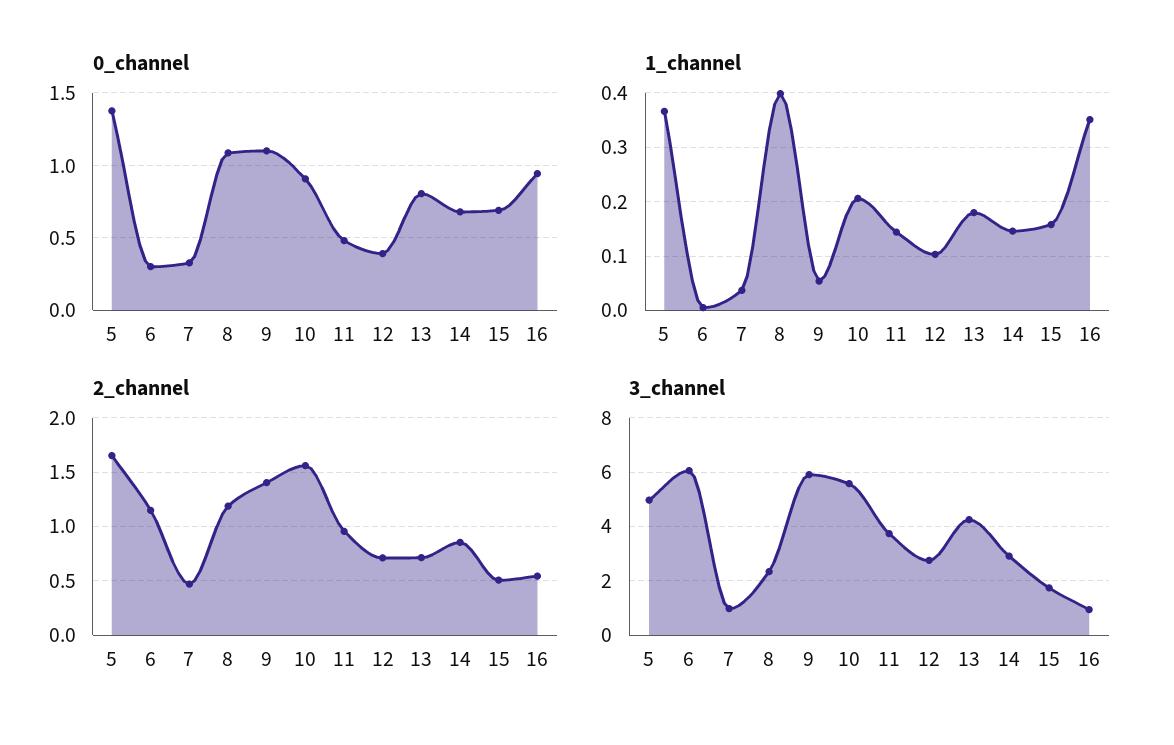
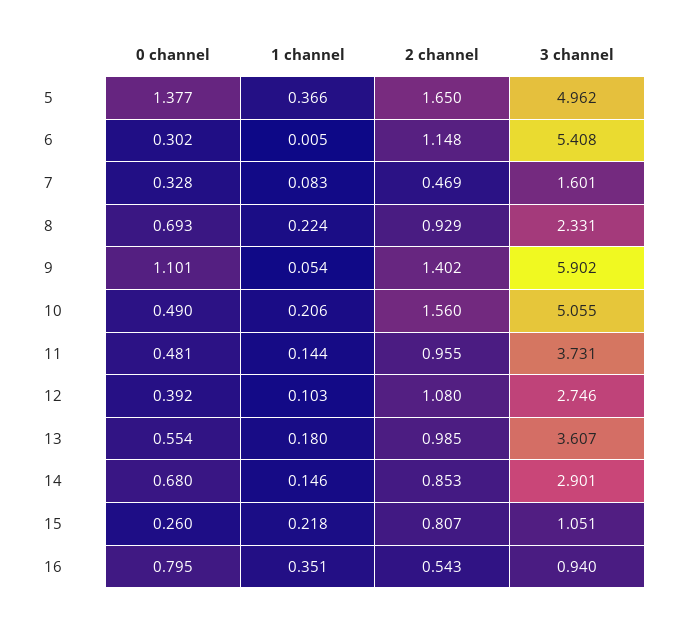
  {
    "0_channel": {
      "5": 1.377,
      "6": 0.302,
      "7": 0.328,
-     "8": 1.1,
+     "8": 0.693,
      "9": 1.101,
-     "10": 0.9,
+     "10": 0.49,
      "11": 0.481,
      "12": 0.392,
-     "13": 0.8,
+     "13": 0.554,
      "14": 0.68,
-     "15": 0.7,
+     "15": 0.26,
-     "16": 0.95
+     "16": 0.795
    },
    "1_channel": {
      "5": 0.366,
      "6": 0.005,
-     "7": 0.04,
+     "7": 0.083,
-     "8": 0.4,
+     "8": 0.224,
      "9": 0.054,
      "10": 0.206,
      "11": 0.144,
      "12": 0.103,
      "13": 0.18,
      "14": 0.146,
-     "15": 0.16,
+     "15": 0.218,
      "16": 0.351
    },
    "2_channel": {
      "5": 1.65,
      "6": 1.148,
      "7": 0.469,
-     "8": 1.2,
+     "8": 0.929,
      "9": 1.402,
      "10": 1.56,
      "11": 0.955,
-     "12": 0.7,
+     "12": 1.08,
-     "13": 0.7,
+     "13": 0.985,
      "14": 0.853,
-     "15": 0.5,
+     "15": 0.807,
      "16": 0.543
    },
    "3_channel": {
      "5": 4.962,
-     "6": 6,
+     "6": 5.408,
-     "7": 1,
+     "7": 1.601,
      "8": 2.331,
      "9": 5.902,
-     "10": 5.5,
+     "10": 5.055,
      "11": 3.731,
      "12": 2.746,
-     "13": 4.25,
+     "13": 3.607,
      "14": 2.901,
-     "15": 1.75,
+     "15": 1.051,
      "16": 0.94
    }
  }

